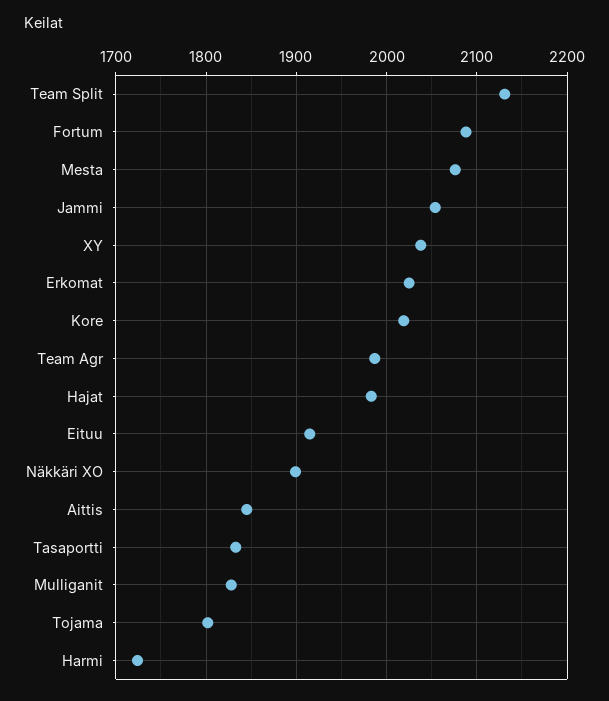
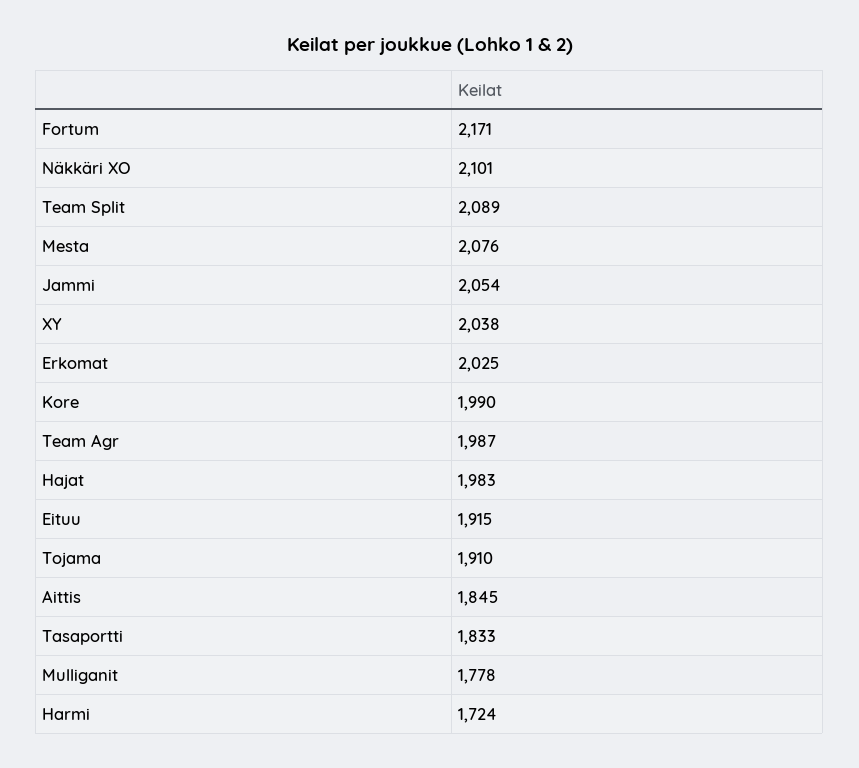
  {
-   "Team Split": 2130,
+   "Team Split": 2089,
-   "Fortum": 2090,
+   "Fortum": 2171,
    "Mesta": 2076,
    "Jammi": 2054,
    "XY": 2038,
    "Erkomat": 2025,
-   "Kore": 2020,
+   "Kore": 1990,
    "Team Agr": 1987,
    "Hajat": 1983,
    "Eituu": 1915,
-   "Näkkäri XO": 1900,
+   "Näkkäri XO": 2101,
    "Aittis": 1845,
    "Tasaportti": 1833,
-   "Mulliganit": 1830,
+   "Mulliganit": 1778,
-   "Tojama": 1800,
+   "Tojama": 1910,
    "Harmi": 1724
  }

